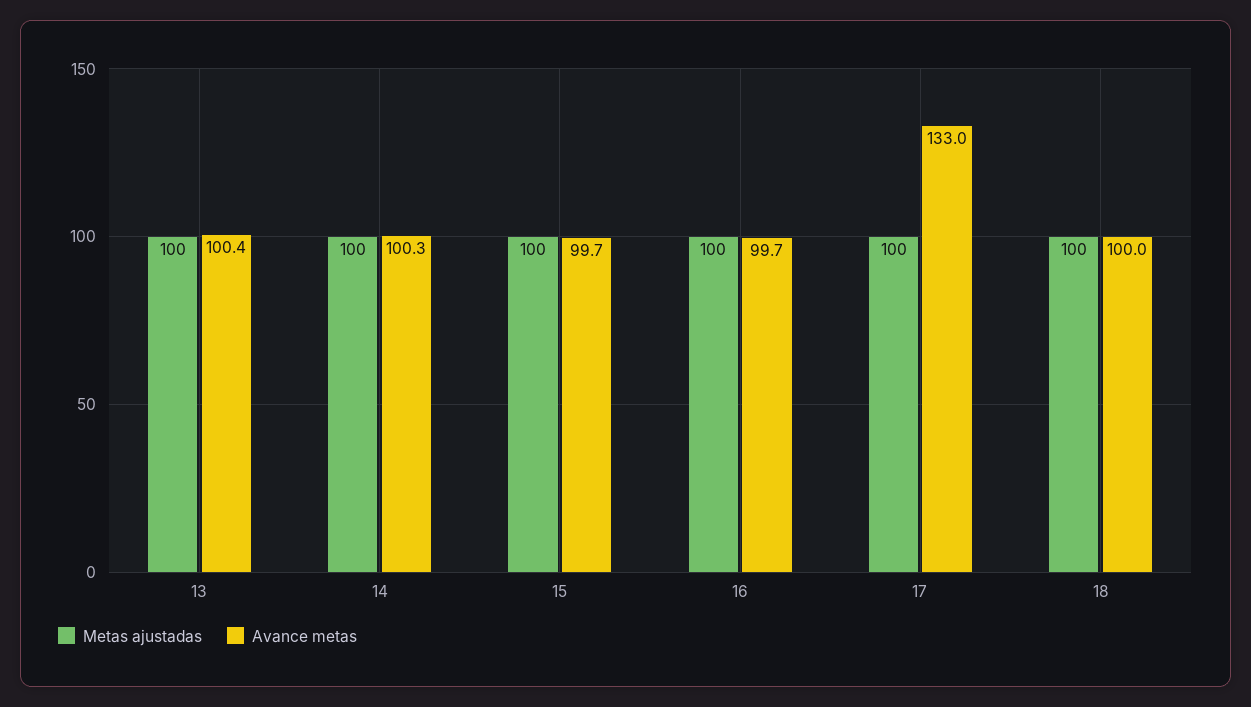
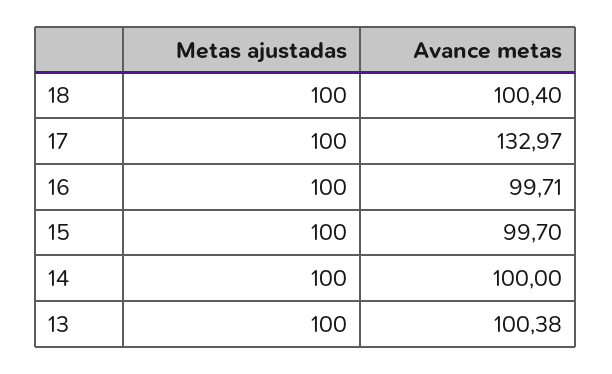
  {
    "Metas ajustadas": {
      "13": 100,
      "14": 100,
      "15": 100,
      "16": 100,
      "17": 100,
      "18": 100
    },
    "Avance metas": {
      "13": 100.38,
-     "14": 100.3,
+     "14": 100,
      "15": 99.7,
      "16": 99.71,
      "17": 132.97,
-     "18": 100
+     "18": 100.4
    }
  }

